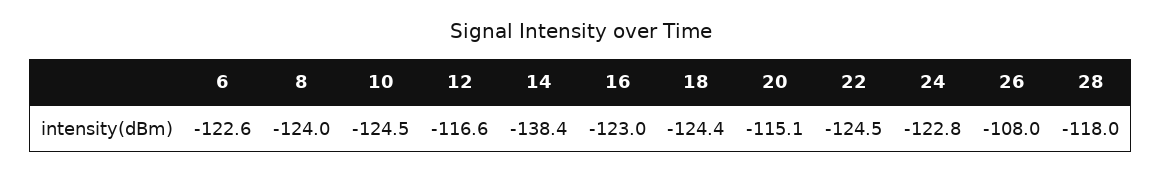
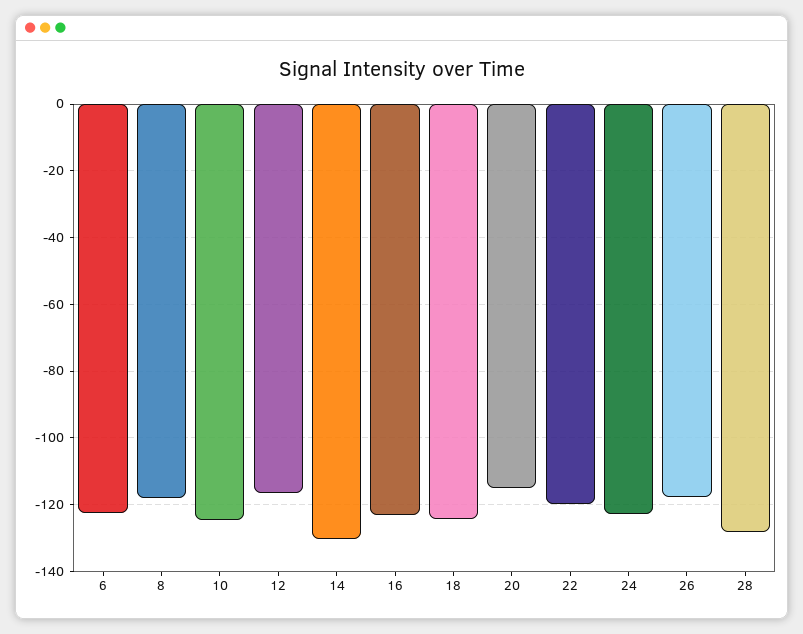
  {
    "6": -122.6,
-   "8": -124,
+   "8": -118,
    "10": -124.5,
    "12": -116.6,
-   "14": -138.4,
+   "14": -130,
    "16": -123,
    "18": -124.4,
    "20": -115.1,
-   "22": -124.5,
+   "22": -120,
    "24": -122.8,
-   "26": -108,
+   "26": -118,
-   "28": -118
+   "28": -128
  }

